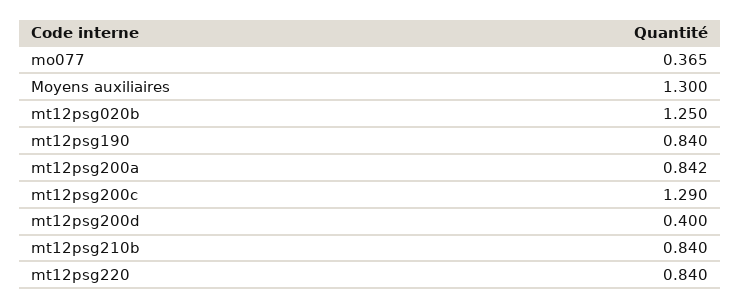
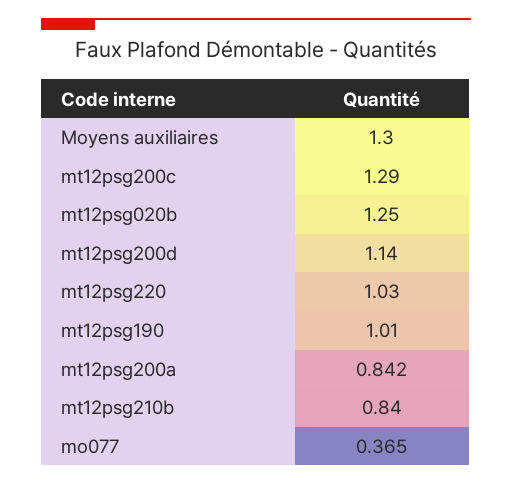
  {
    "mo077": 0.365,
    "Moyens auxiliaires": 1.3,
    "mt12psg020b": 1.25,
-   "mt12psg190": 0.84,
+   "mt12psg190": 1.01,
    "mt12psg200a": 0.842,
    "mt12psg200c": 1.29,
-   "mt12psg200d": 0.4,
+   "mt12psg200d": 1.14,
    "mt12psg210b": 0.84,
-   "mt12psg220": 0.84
+   "mt12psg220": 1.03
  }

